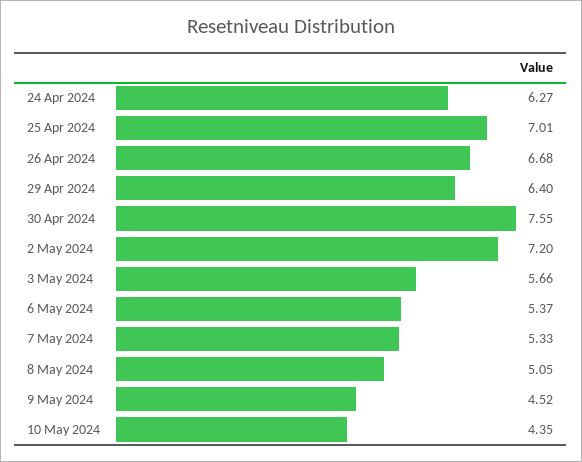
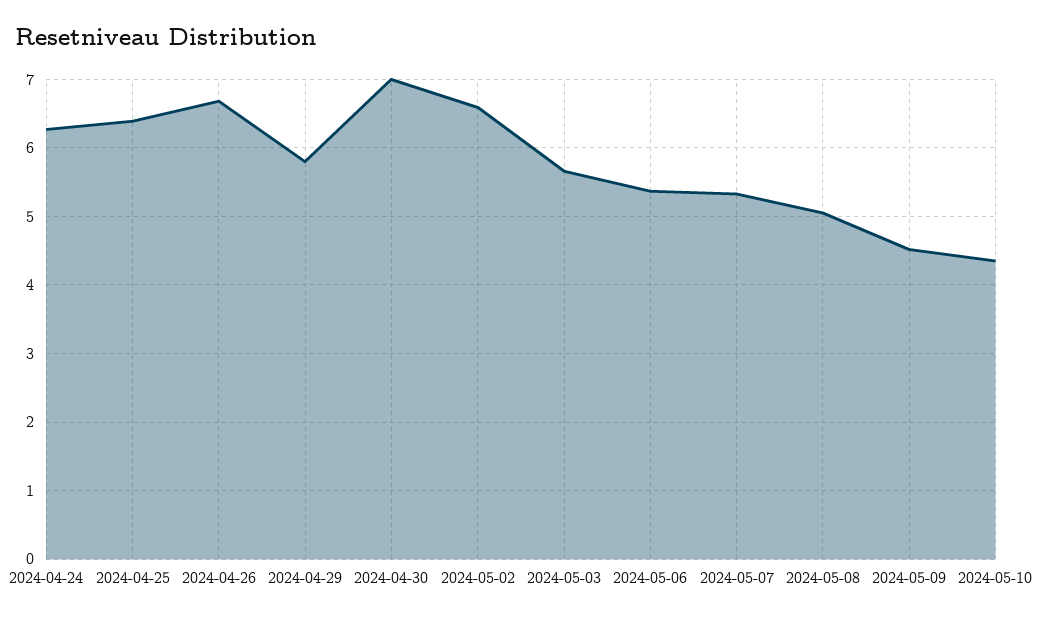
  {
    "24 Apr 2024": 6.27,
-   "25 Apr 2024": 7.01,
+   "25 Apr 2024": 6.4,
    "26 Apr 2024": 6.68,
-   "29 Apr 2024": 6.4,
+   "29 Apr 2024": 5.8,
-   "30 Apr 2024": 7.55,
+   "30 Apr 2024": 7,
-   "2 May 2024": 7.2,
+   "2 May 2024": 6.6,
    "3 May 2024": 5.66,
    "6 May 2024": 5.37,
    "7 May 2024": 5.33,
    "8 May 2024": 5.05,
    "9 May 2024": 4.52,
    "10 May 2024": 4.35
  }

